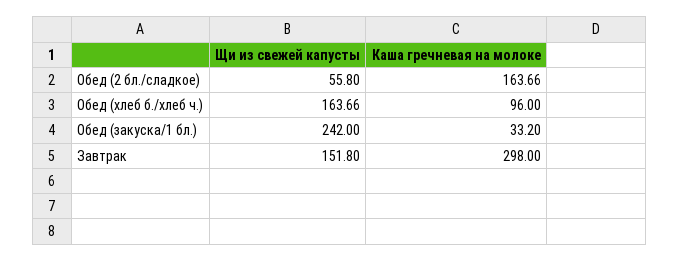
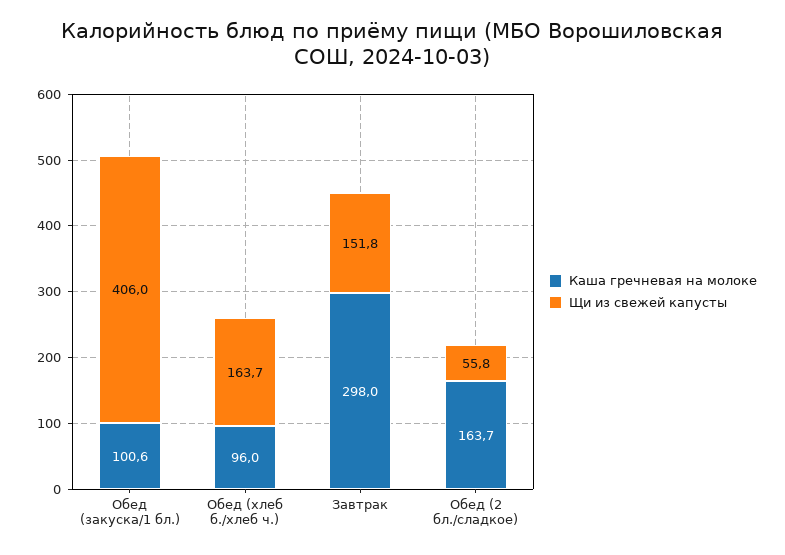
  {
    "Щи из свежей капусты": {
      "Обед (2 бл./сладкое)": 55.8,
      "Обед (хлеб б./хлеб ч.)": 163.66,
-     "Обед (закуска/1 бл.)": 242,
+     "Обед (закуска/1 бл.)": 406,
      "Завтрак": 151.8
    },
    "Каша гречневая на молоке": {
      "Обед (2 бл./сладкое)": 163.66,
      "Обед (хлеб б./хлеб ч.)": 96,
-     "Обед (закуска/1 бл.)": 33.2,
+     "Обед (закуска/1 бл.)": 100.6,
      "Завтрак": 298
    }
  }

